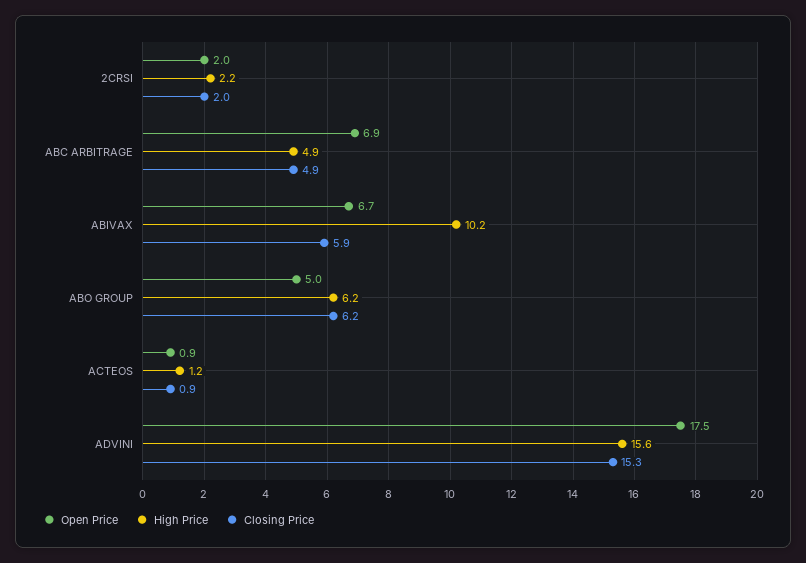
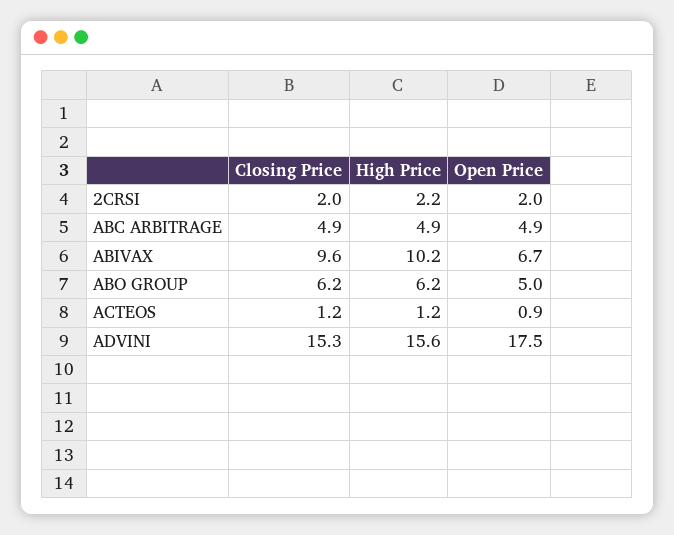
  {
    "Open Price": {
      "2CRSI": 2,
-     "ABC ARBITRAGE": 6.9,
+     "ABC ARBITRAGE": 4.9,
      "ABIVAX": 6.7,
      "ABO GROUP": 5,
      "ACTEOS": 0.9,
      "ADVINI": 17.5
    },
    "High Price": {
      "2CRSI": 2.2,
      "ABC ARBITRAGE": 4.9,
      "ABIVAX": 10.2,
      "ABO GROUP": 6.2,
      "ACTEOS": 1.2,
      "ADVINI": 15.6
    },
    "Closing Price": {
      "2CRSI": 2,
      "ABC ARBITRAGE": 4.9,
-     "ABIVAX": 5.9,
+     "ABIVAX": 9.6,
      "ABO GROUP": 6.2,
-     "ACTEOS": 0.9,
+     "ACTEOS": 1.2,
      "ADVINI": 15.3
    }
  }

